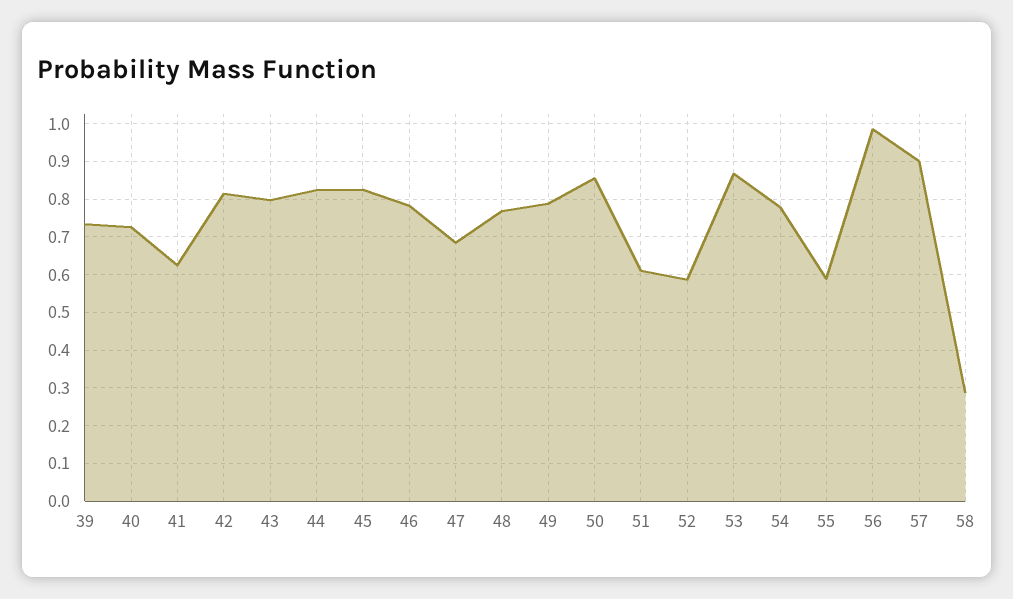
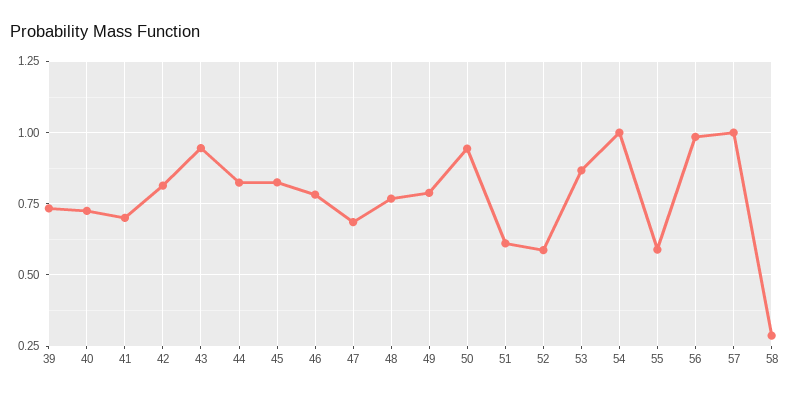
  {
    "39": 0.74,
    "40": 0.72,
-   "41": 0.62,
+   "41": 0.7,
    "42": 0.82,
-   "43": 0.8,
+   "43": 0.95,
    "44": 0.82,
    "45": 0.82,
    "46": 0.78,
    "47": 0.68,
    "48": 0.76,
    "49": 0.78,
-   "50": 0.86,
+   "50": 0.95,
    "51": 0.62,
    "52": 0.58,
    "53": 0.86,
-   "54": 0.78,
+   "54": 1,
    "55": 0.58,
    "56": 0.98,
-   "57": 0.9,
+   "57": 1,
    "58": 0.28
  }

